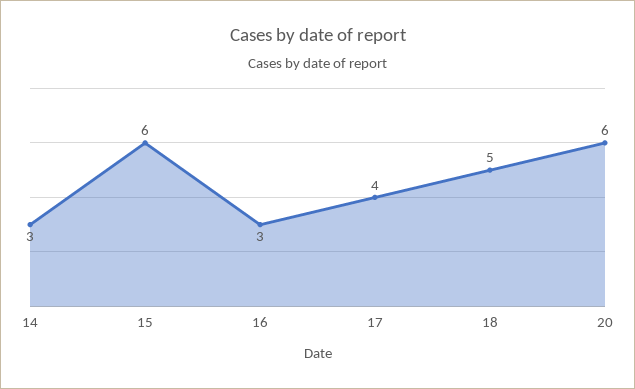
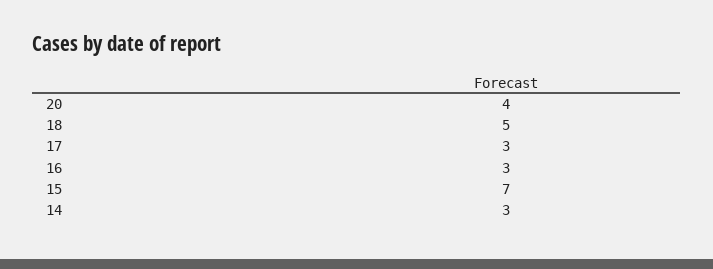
  {
    "14": 3,
-   "15": 6,
+   "15": 7,
    "16": 3,
-   "17": 4,
+   "17": 3,
    "18": 5,
-   "20": 6
+   "20": 4
  }

